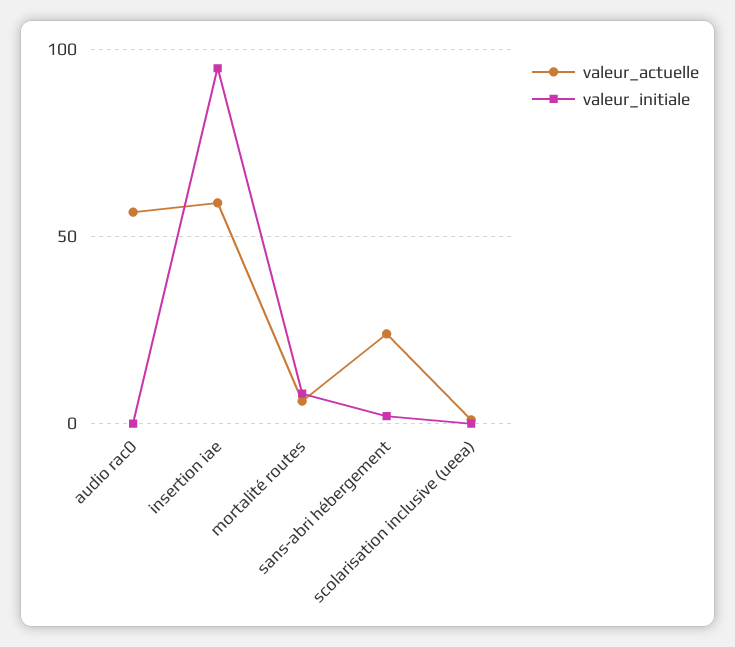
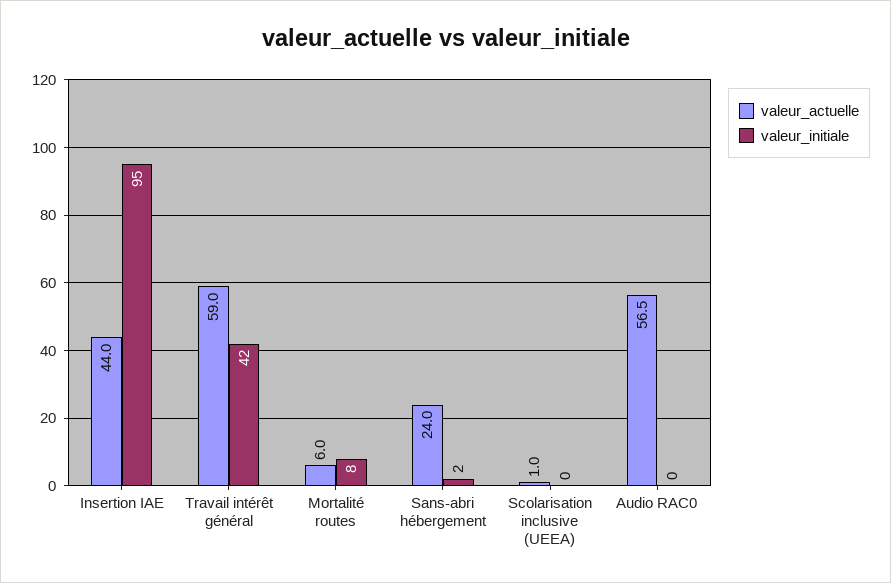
  {
    "valeur_actuelle": {
      "audio rac0": 56.5,
-     "insertion iae": 60,
+     "insertion iae": 44,
      "mortalité routes": 6,
      "sans-abri hébergement": 24,
-     "scolarisation inclusive (ueea)": 1
+     "scolarisation inclusive (ueea)": 1,
+     "Travail intérêt général": 59
    },
    "valeur_initiale": {
      "audio rac0": 0,
      "insertion iae": 95,
      "mortalité routes": 8,
      "sans-abri hébergement": 2,
-     "scolarisation inclusive (ueea)": 0
+     "scolarisation inclusive (ueea)": 0,
+     "Travail intérêt général": 42
    }
  }

